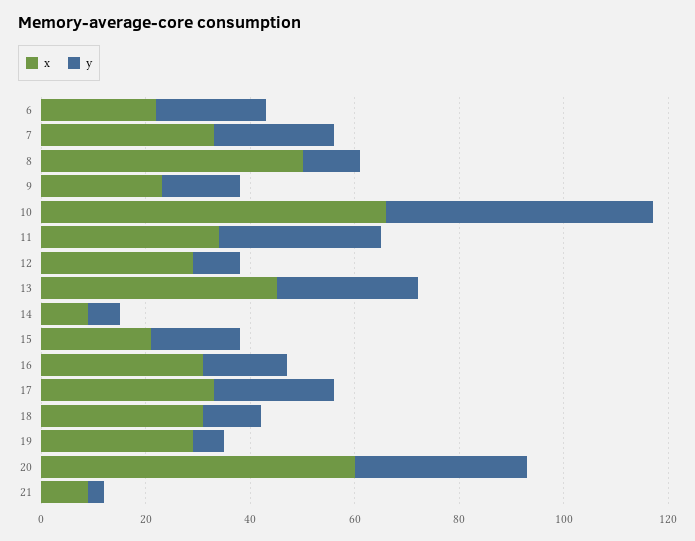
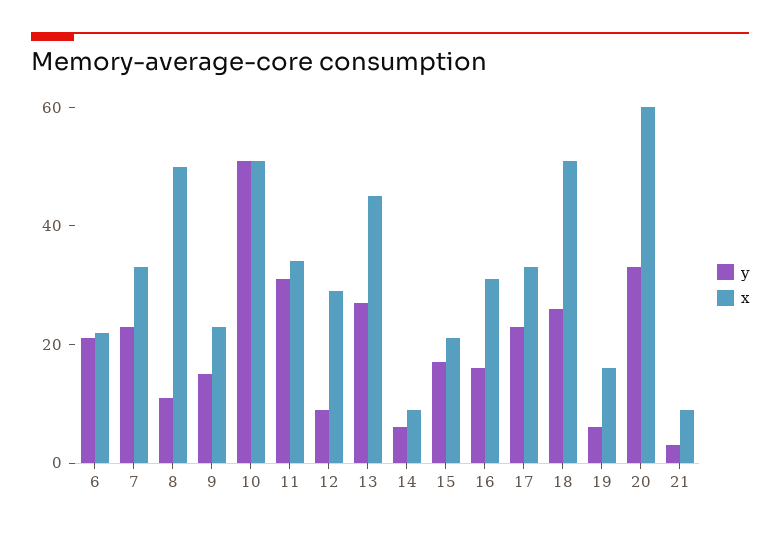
  {
    "x": {
      "6": 20,
      "7": 35,
      "8": 50,
      "9": 25,
-     "10": 65,
+     "10": 50,
      "11": 35,
      "12": 30,
      "13": 45,
      "14": 10,
      "15": 20,
      "16": 30,
      "17": 35,
-     "18": 30,
+     "18": 50,
-     "19": 30,
+     "19": 15,
      "20": 60,
      "21": 10
    },
    "y": {
      "6": 20,
      "7": 25,
      "8": 10,
      "9": 15,
      "10": 50,
      "11": 30,
      "12": 10,
      "13": 25,
      "14": 5,
      "15": 15,
      "16": 15,
      "17": 25,
-     "18": 10,
+     "18": 25,
      "19": 5,
      "20": 35,
      "21": 5
    }
  }

